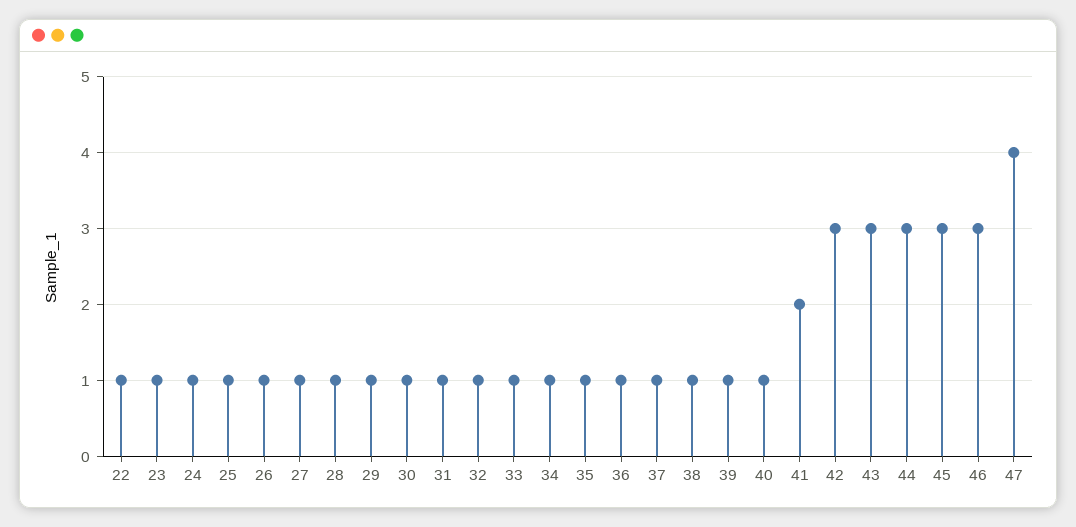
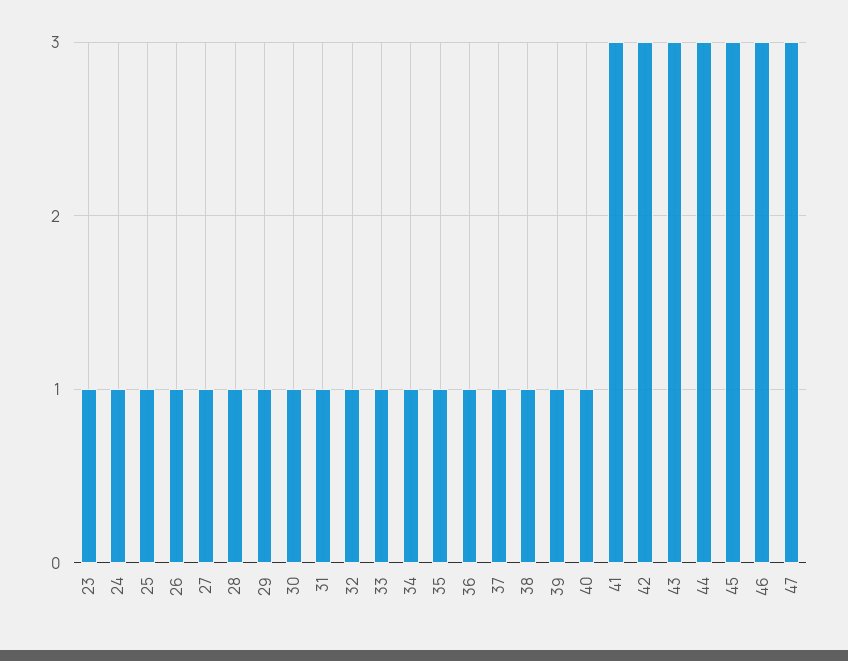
  {
-   "22": 1,
    "23": 1,
    "24": 1,
    "25": 1,
    "26": 1,
    "27": 1,
    "28": 1,
    "29": 1,
    "30": 1,
    "31": 1,
    "32": 1,
    "33": 1,
    "34": 1,
    "35": 1,
    "36": 1,
    "37": 1,
    "38": 1,
    "39": 1,
    "40": 1,
-   "41": 2,
+   "41": 3,
    "42": 3,
    "43": 3,
    "44": 3,
    "45": 3,
    "46": 3,
-   "47": 4
+   "47": 3
  }

